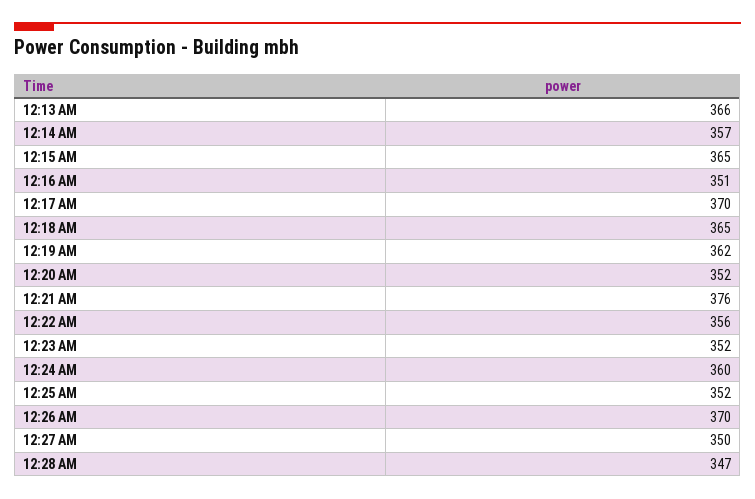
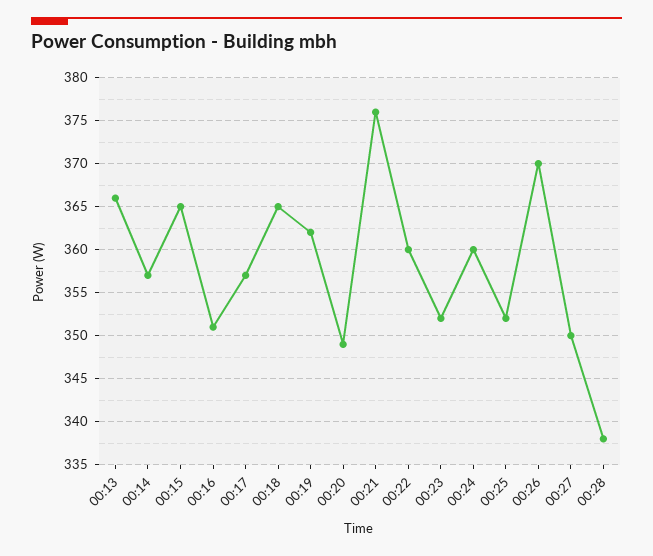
  {
    "12:13 AM": 366,
    "12:14 AM": 357,
    "12:15 AM": 365,
    "12:16 AM": 351,
-   "12:17 AM": 370,
+   "12:17 AM": 357,
    "12:18 AM": 365,
    "12:19 AM": 362,
-   "12:20 AM": 352,
+   "12:20 AM": 349,
    "12:21 AM": 376,
-   "12:22 AM": 356,
+   "12:22 AM": 360,
    "12:23 AM": 352,
    "12:24 AM": 360,
    "12:25 AM": 352,
    "12:26 AM": 370,
    "12:27 AM": 350,
-   "12:28 AM": 347
+   "12:28 AM": 338
  }

